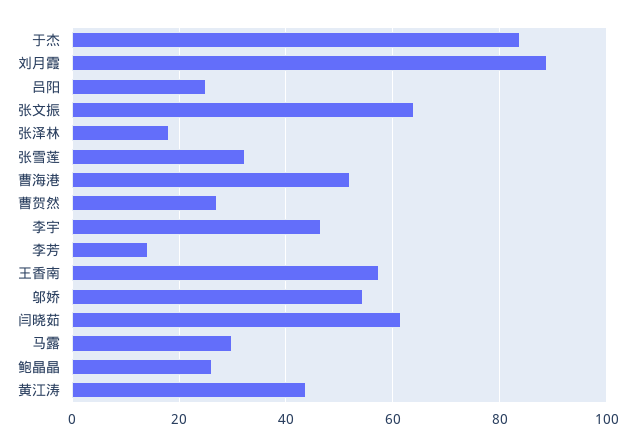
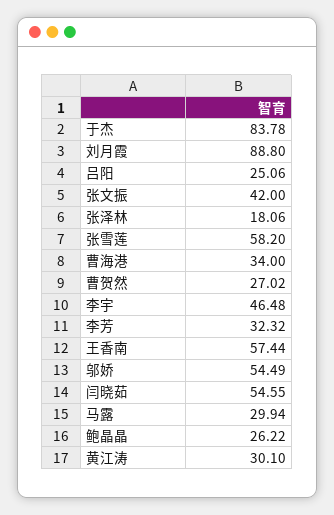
  {
    "于杰": 83.78,
    "刘月霞": 88.8,
    "吕阳": 25.06,
-   "张文振": 64,
+   "张文振": 42,
    "张泽林": 18.06,
-   "张雪莲": 32,
+   "张雪莲": 58.2,
-   "曹海港": 52,
+   "曹海港": 34,
    "曹贺然": 27.02,
    "李宇": 46.48,
-   "李芳": 14,
+   "李芳": 32.32,
    "王香南": 57.44,
    "邬娇": 54.49,
-   "闫晓茹": 62,
+   "闫晓茹": 54.55,
    "马露": 29.94,
    "鲍晶晶": 26.22,
-   "黄江涛": 44
+   "黄江涛": 30.1
  }

